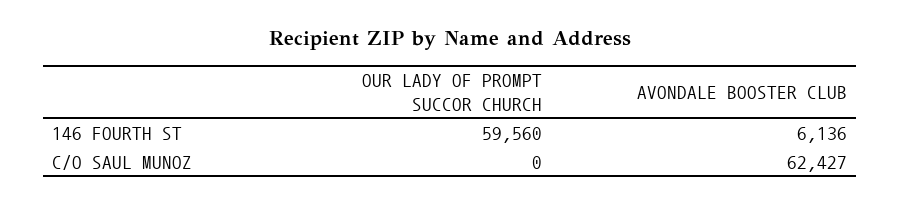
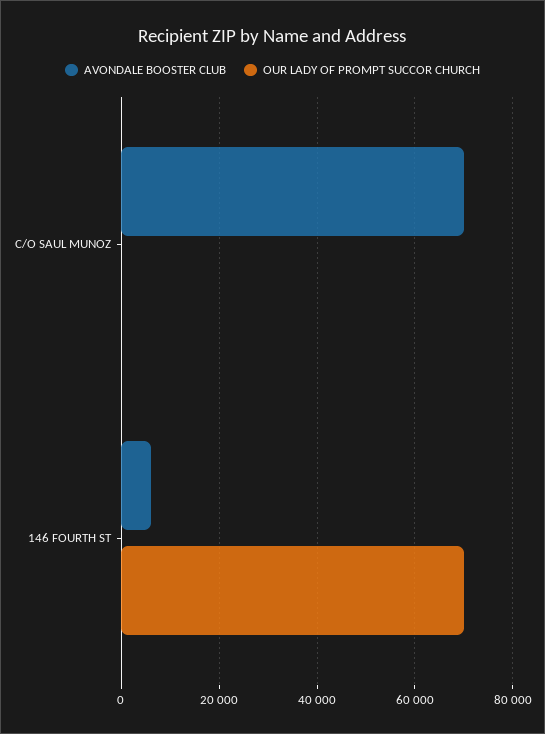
  {
    "OUR LADY OF PROMPT SUCCOR CHURCH": {
-     "146 FOURTH ST": 59560,
+     "146 FOURTH ST": 70000,
      "C/O SAUL MUNOZ": 0
    },
    "AVONDALE BOOSTER CLUB": {
      "146 FOURTH ST": 6136,
-     "C/O SAUL MUNOZ": 62427
+     "C/O SAUL MUNOZ": 70000
    }
  }

